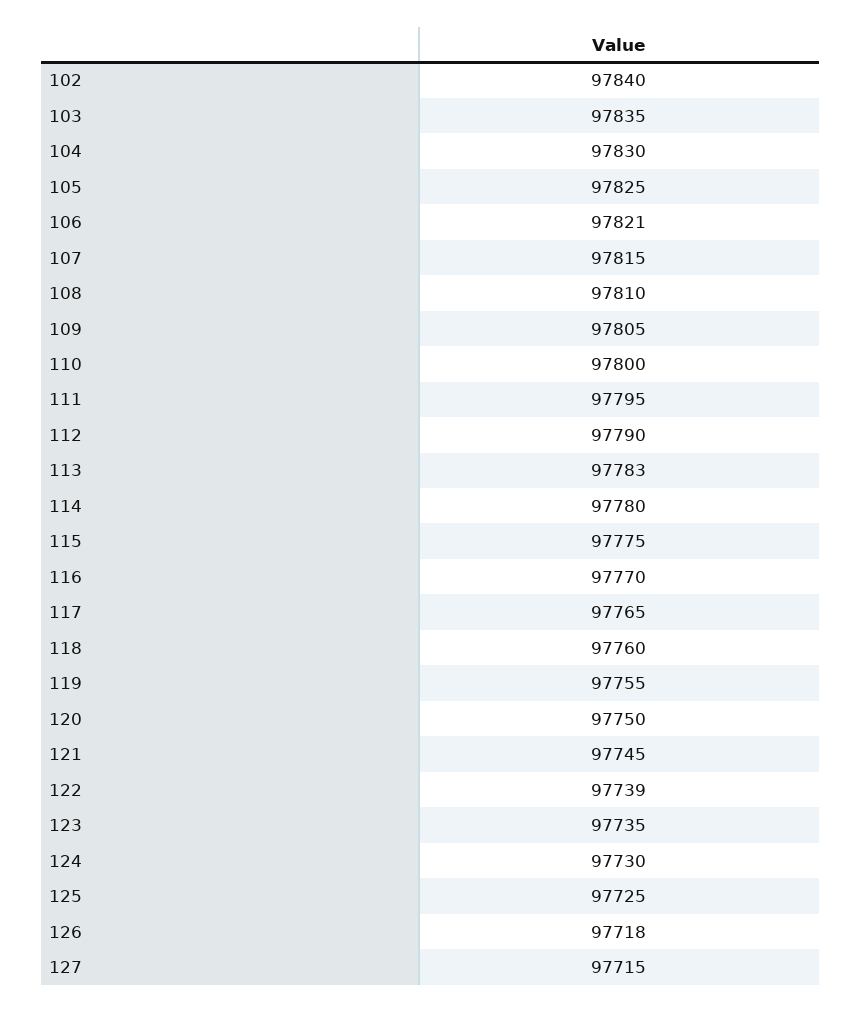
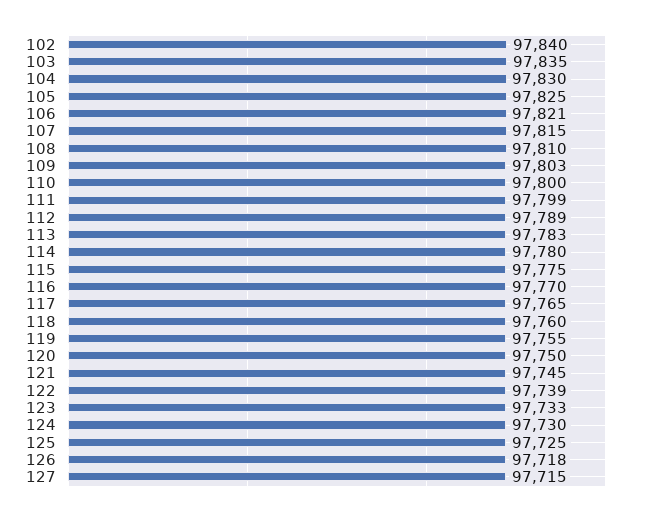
  {
    "102": 97840,
    "103": 97835,
    "104": 97830,
    "105": 97825,
    "106": 97821,
    "107": 97815,
    "108": 97810,
-   "109": 97805,
+   "109": 97803,
    "110": 97800,
-   "111": 97795,
+   "111": 97799,
-   "112": 97790,
+   "112": 97789,
    "113": 97783,
    "114": 97780,
    "115": 97775,
    "116": 97770,
    "117": 97765,
    "118": 97760,
    "119": 97755,
    "120": 97750,
    "121": 97745,
    "122": 97739,
-   "123": 97735,
+   "123": 97733,
    "124": 97730,
    "125": 97725,
    "126": 97718,
    "127": 97715
  }

